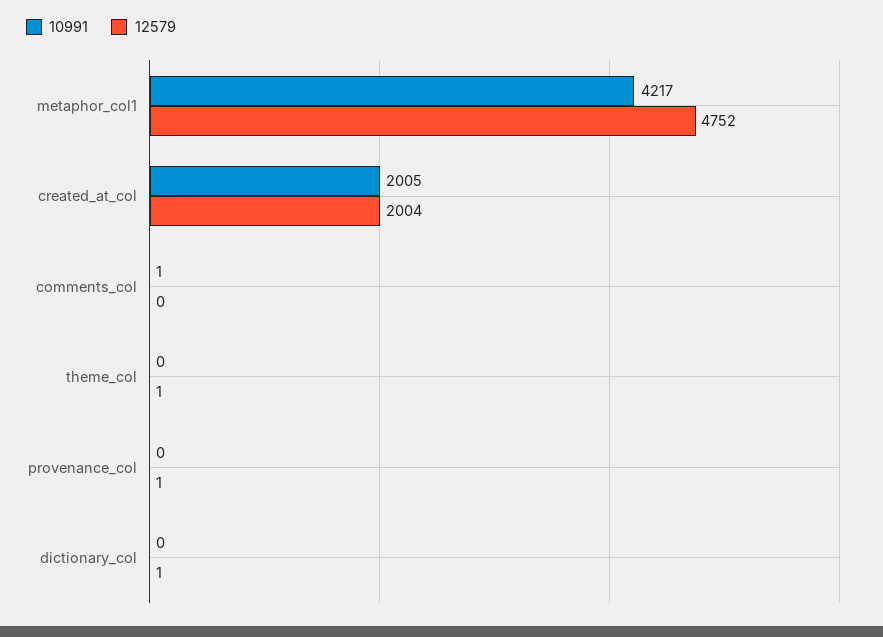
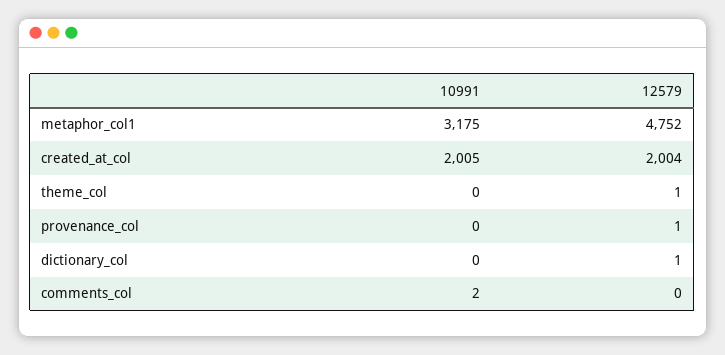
  {
    "10991": {
-     "metaphor_col1": 4217,
+     "metaphor_col1": 3175,
      "created_at_col": 2005,
-     "comments_col": 1,
+     "comments_col": 2,
      "theme_col": 0,
      "provenance_col": 0,
      "dictionary_col": 0
    },
    "12579": {
      "metaphor_col1": 4752,
      "created_at_col": 2004,
      "comments_col": 0,
      "theme_col": 1,
      "provenance_col": 1,
      "dictionary_col": 1
    }
  }

